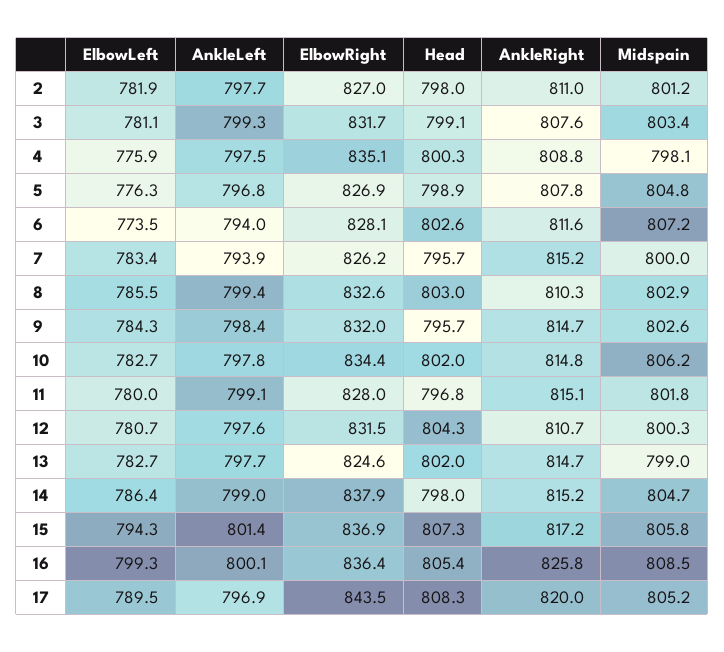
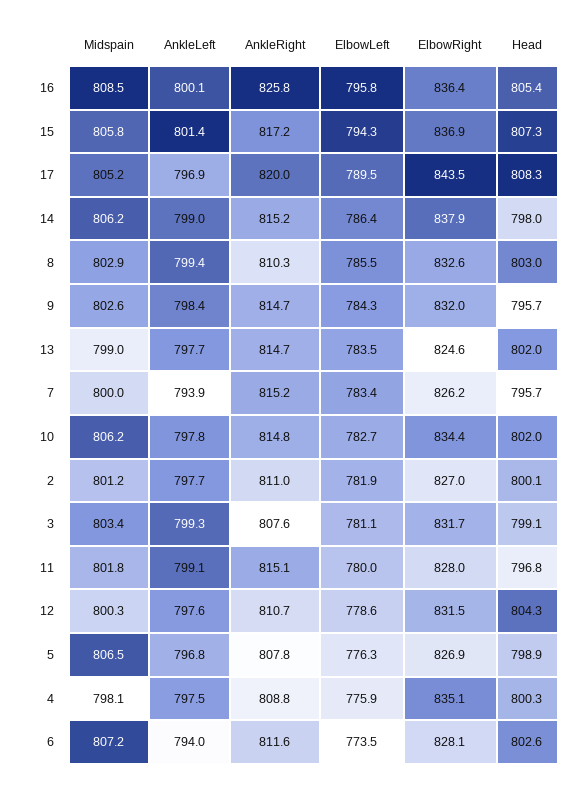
  {
    "ElbowLeft": {
      "2": 781.9,
      "3": 781.1,
      "4": 775.9,
      "5": 776.3,
      "6": 773.5,
      "7": 783.4,
      "8": 785.5,
      "9": 784.3,
      "10": 782.7,
      "11": 780,
-     "12": 780.7,
+     "12": 778.6,
-     "13": 782.7,
+     "13": 783.5,
      "14": 786.4,
      "15": 794.3,
-     "16": 799.3,
+     "16": 795.8,
      "17": 789.5
    },
    "AnkleLeft": {
      "2": 797.7,
      "3": 799.3,
      "4": 797.5,
      "5": 796.8,
      "6": 794,
      "7": 793.9,
      "8": 799.4,
      "9": 798.4,
      "10": 797.8,
      "11": 799.1,
      "12": 797.6,
      "13": 797.7,
      "14": 799,
      "15": 801.4,
      "16": 800.1,
      "17": 796.9
    },
    "ElbowRight": {
      "2": 827,
      "3": 831.7,
      "4": 835.1,
      "5": 826.9,
      "6": 828.1,
      "7": 826.2,
      "8": 832.6,
      "9": 832,
      "10": 834.4,
      "11": 828,
      "12": 831.5,
      "13": 824.6,
      "14": 837.9,
      "15": 836.9,
      "16": 836.4,
      "17": 843.5
    },
    "Head": {
-     "2": 798,
+     "2": 800.1,
      "3": 799.1,
      "4": 800.3,
      "5": 798.9,
      "6": 802.6,
      "7": 795.7,
      "8": 803,
      "9": 795.7,
      "10": 802,
      "11": 796.8,
      "12": 804.3,
      "13": 802,
      "14": 798,
      "15": 807.3,
      "16": 805.4,
      "17": 808.3
    },
    "AnkleRight": {
      "2": 811,
      "3": 807.6,
      "4": 808.8,
      "5": 807.8,
      "6": 811.6,
      "7": 815.2,
      "8": 810.3,
      "9": 814.7,
      "10": 814.8,
      "11": 815.1,
      "12": 810.7,
      "13": 814.7,
      "14": 815.2,
      "15": 817.2,
      "16": 825.8,
      "17": 820
    },
    "Midspain": {
      "2": 801.2,
      "3": 803.4,
      "4": 798.1,
-     "5": 804.8,
+     "5": 806.5,
      "6": 807.2,
      "7": 800,
      "8": 802.9,
      "9": 802.6,
      "10": 806.2,
      "11": 801.8,
      "12": 800.3,
      "13": 799,
-     "14": 804.7,
+     "14": 806.2,
      "15": 805.8,
      "16": 808.5,
      "17": 805.2
    }
  }

